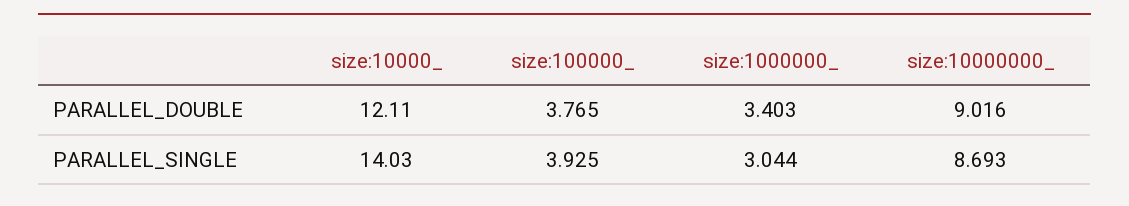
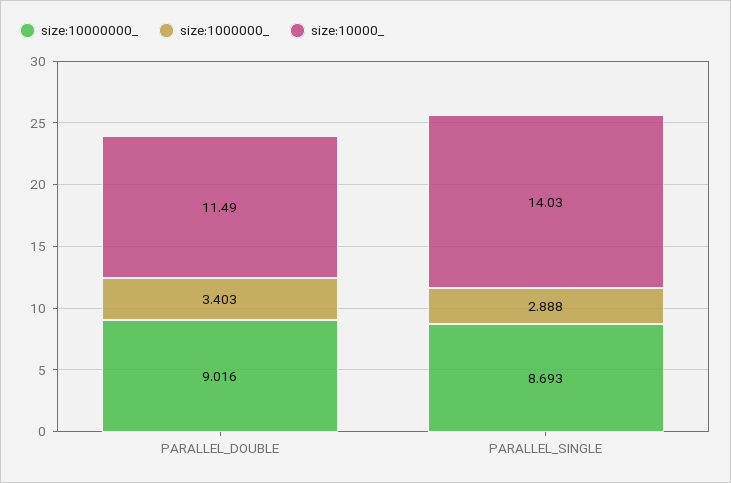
  {
    "size:10000_": {
-     "PARALLEL_DOUBLE": 12.11,
+     "PARALLEL_DOUBLE": 11.49,
      "PARALLEL_SINGLE": 14.03
    },
-   "size:100000_": {
-     "PARALLEL_DOUBLE": 3.765,
-     "PARALLEL_SINGLE": 3.925
-   },
    "size:1000000_": {
      "PARALLEL_DOUBLE": 3.403,
-     "PARALLEL_SINGLE": 3.044
+     "PARALLEL_SINGLE": 2.888
    },
    "size:10000000_": {
      "PARALLEL_DOUBLE": 9.016,
      "PARALLEL_SINGLE": 8.693
    }
  }

